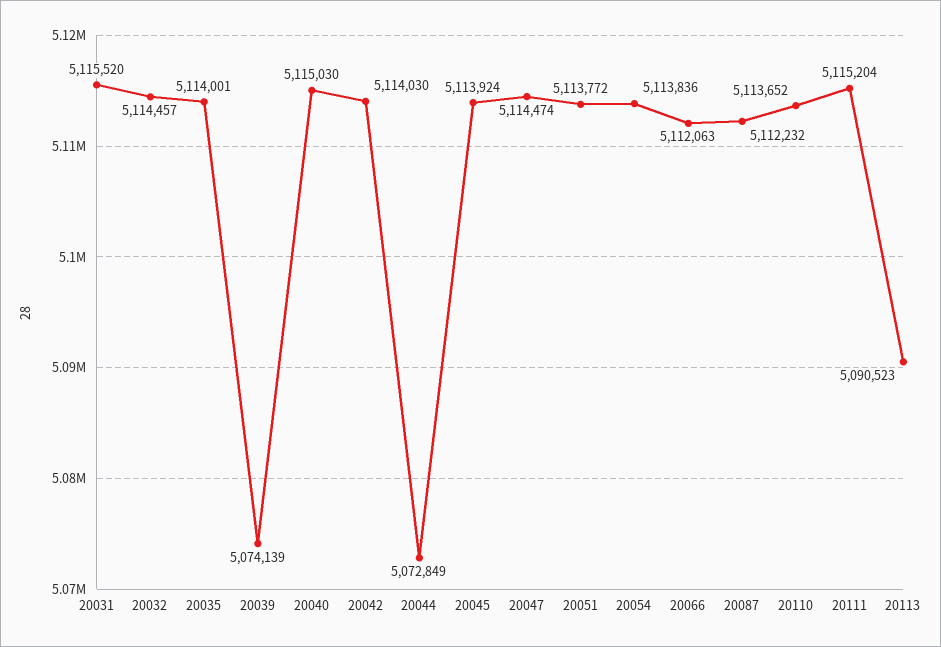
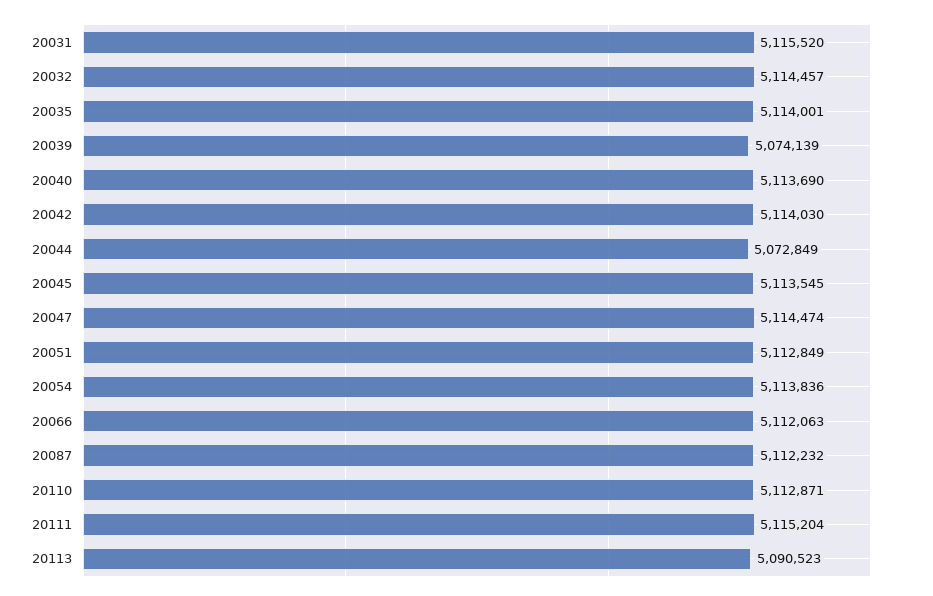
  {
    "20031": 5115520,
    "20032": 5114457,
    "20035": 5114001,
    "20039": 5074139,
-   "20040": 5115030,
+   "20040": 5113690,
    "20042": 5114030,
    "20044": 5072849,
-   "20045": 5113924,
+   "20045": 5113545,
    "20047": 5114474,
-   "20051": 5113772,
+   "20051": 5112849,
    "20054": 5113836,
    "20066": 5112063,
    "20087": 5112232,
-   "20110": 5113652,
+   "20110": 5112871,
    "20111": 5115204,
    "20113": 5090523
  }

